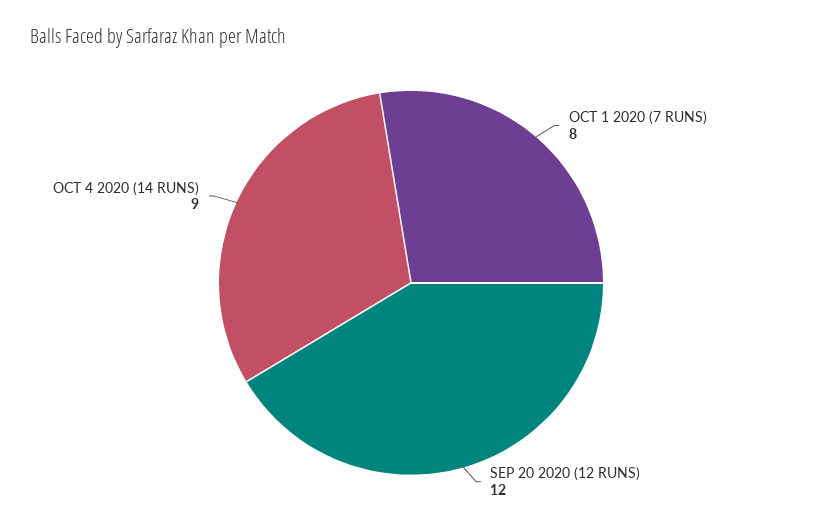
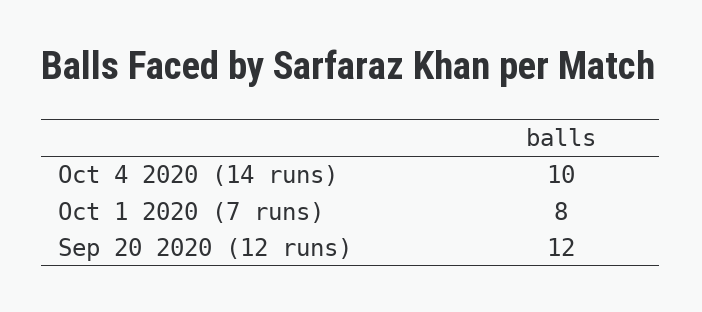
  {
    "OCT 1 2020 (7 RUNS)": 8,
    "SEP 20 2020 (12 RUNS)": 12,
-   "OCT 4 2020 (14 RUNS)": 9
+   "OCT 4 2020 (14 RUNS)": 10
  }

